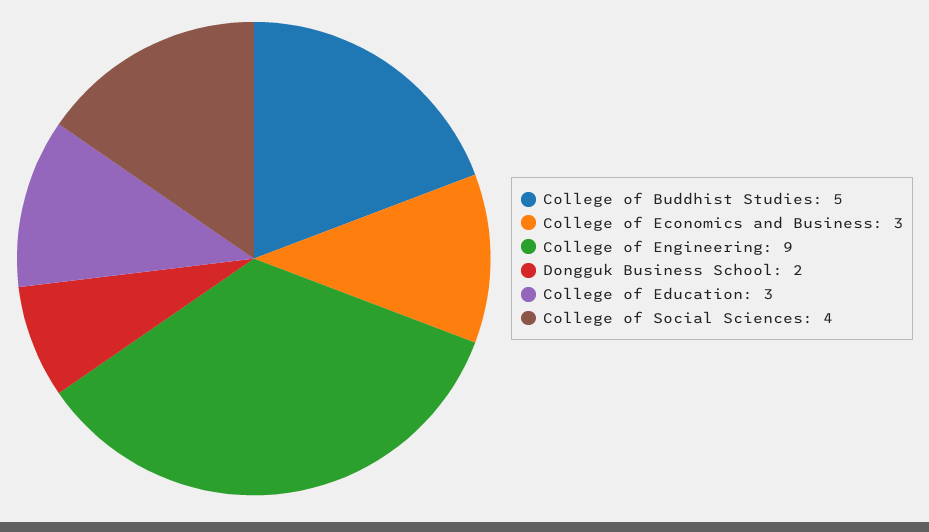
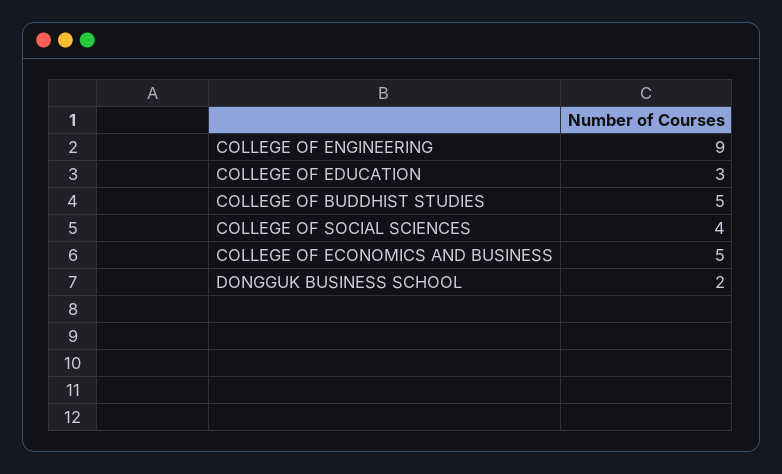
  {
    "College of Buddhist Studies": 5,
-   "College of Economics and Business": 3,
+   "College of Economics and Business": 5,
    "College of Engineering": 9,
    "Dongguk Business School": 2,
    "College of Education": 3,
    "College of Social Sciences": 4
  }

